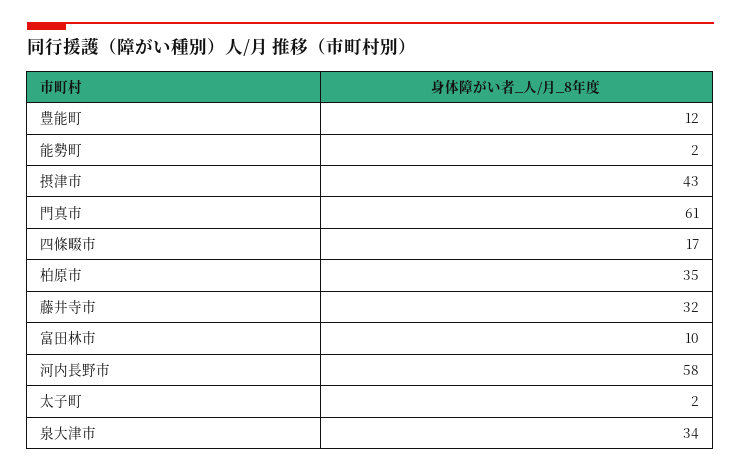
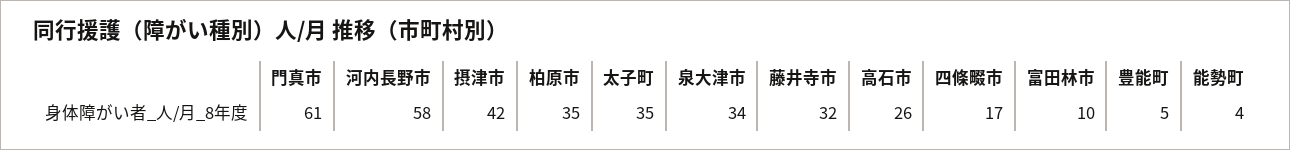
  {
-   "豊能町": 12,
+   "豊能町": 5,
-   "能勢町": 2,
+   "能勢町": 4,
-   "摂津市": 43,
+   "摂津市": 42,
    "門真市": 61,
    "四條畷市": 17,
    "柏原市": 35,
    "藤井寺市": 32,
    "富田林市": 10,
    "河内長野市": 58,
-   "太子町": 2,
+   "太子町": 35,
-   "泉大津市": 34
+   "泉大津市": 34,
+   "高石市": 26
  }

